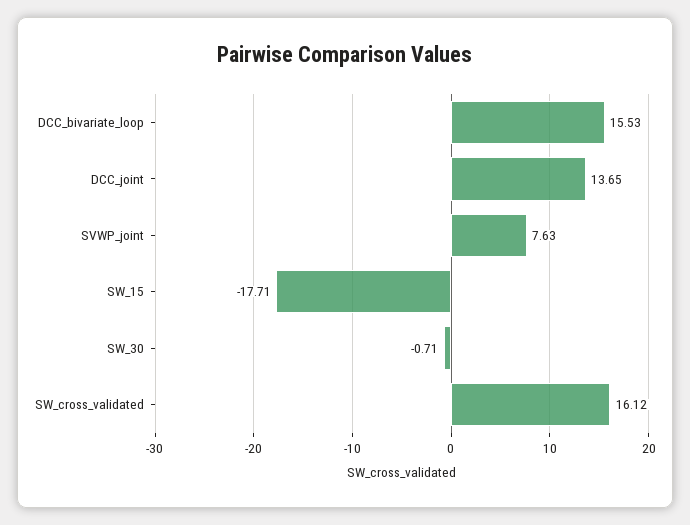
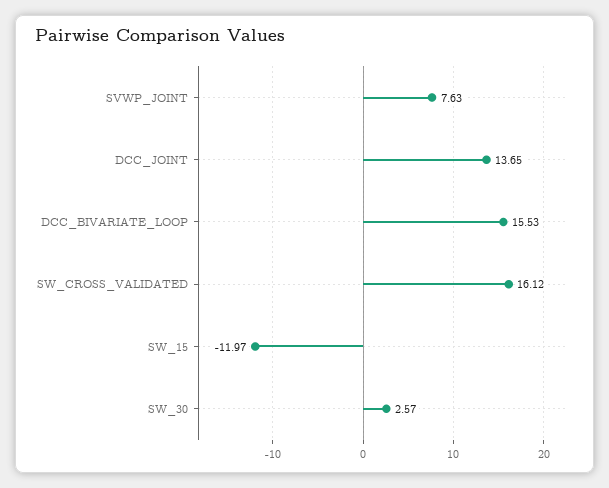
  {
    "DCC_bivariate_loop": 15.53,
    "DCC_joint": 13.65,
    "SVWP_joint": 7.63,
-   "SW_15": -17.71,
+   "SW_15": -11.97,
-   "SW_30": -0.71,
+   "SW_30": 2.57,
    "SW_cross_validated": 16.12
  }

